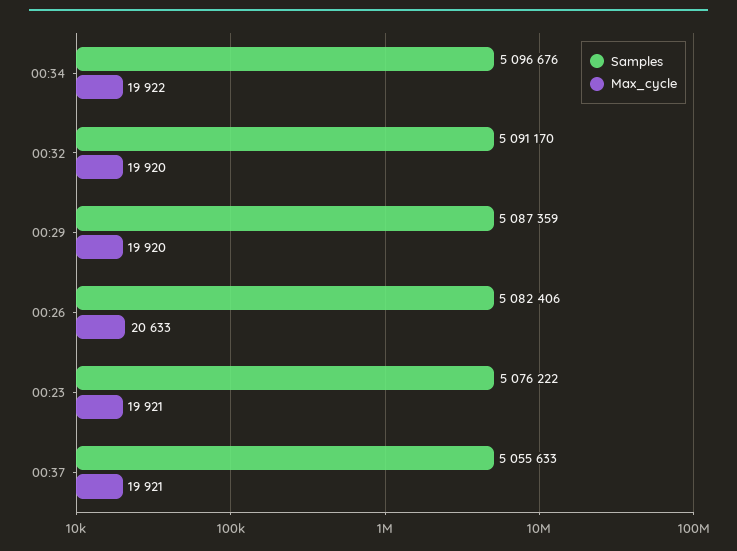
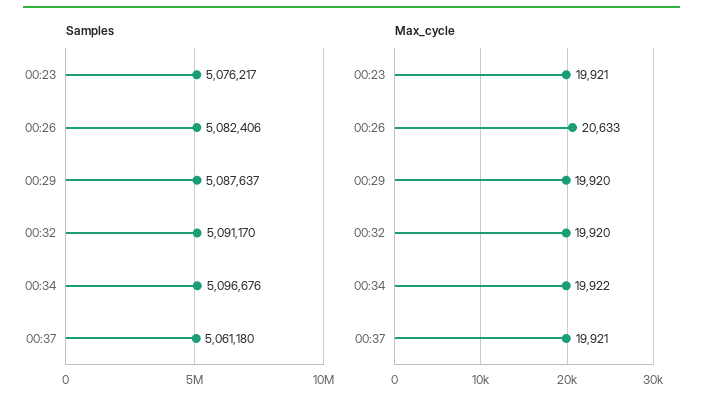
  {
    "Samples": {
      "00:34": 5096676,
      "00:32": 5091170,
-     "00:29": 5087359,
+     "00:29": 5087637,
      "00:26": 5082406,
-     "00:23": 5076222,
+     "00:23": 5076217,
-     "00:37": 5055633
+     "00:37": 5061180
    },
    "Max_cycle": {
      "00:34": 19922,
      "00:32": 19920,
      "00:29": 19920,
      "00:26": 20633,
      "00:23": 19921,
      "00:37": 19921
    }
  }

